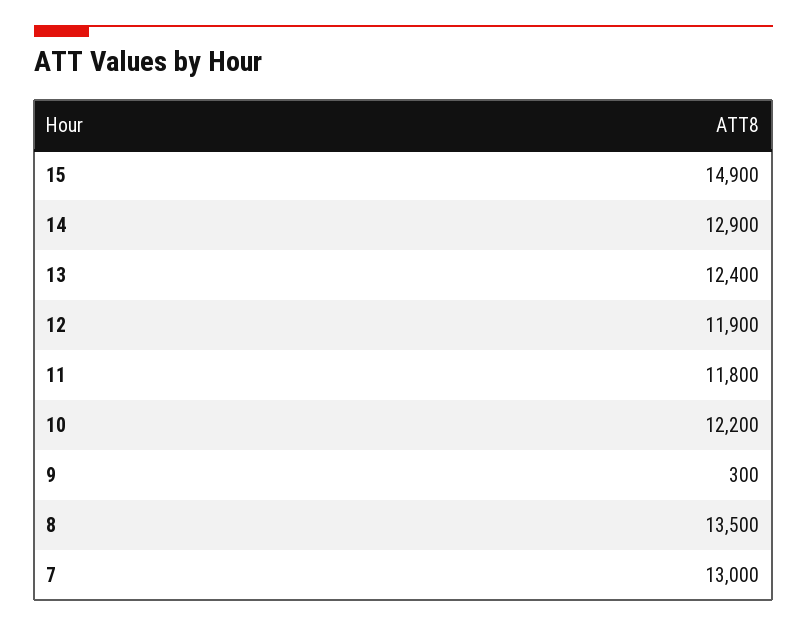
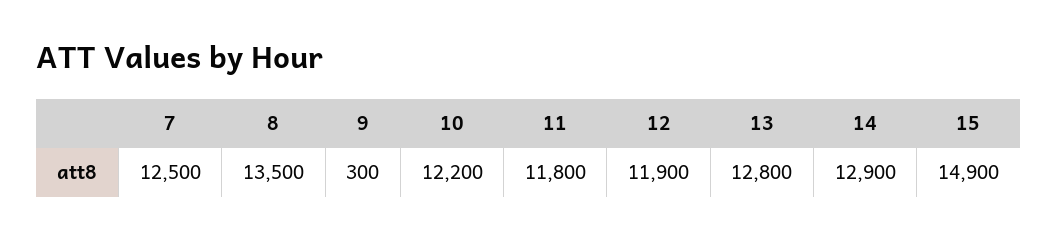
  {
    "15": 14900,
    "14": 12900,
-   "13": 12400,
+   "13": 12800,
    "12": 11900,
    "11": 11800,
    "10": 12200,
    "9": 300,
    "8": 13500,
-   "7": 13000
+   "7": 12500
  }

